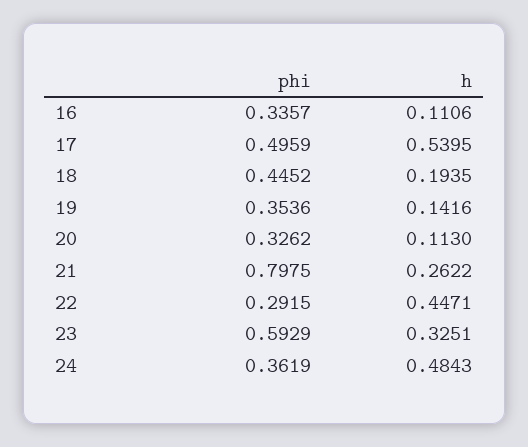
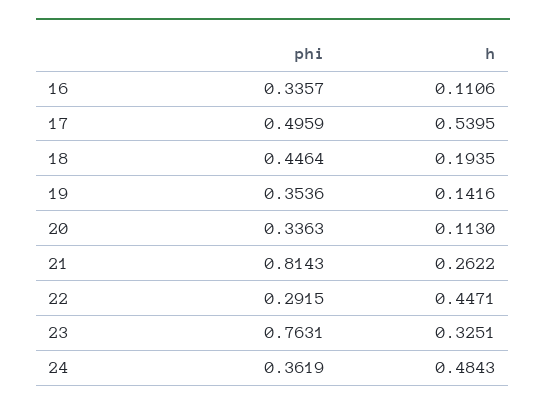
  {
    "phi": {
      "16": 0.3357,
      "17": 0.4959,
-     "18": 0.4452,
+     "18": 0.4464,
      "19": 0.3536,
-     "20": 0.3262,
+     "20": 0.3363,
-     "21": 0.7975,
+     "21": 0.8143,
      "22": 0.2915,
-     "23": 0.5929,
+     "23": 0.7631,
      "24": 0.3619
    },
    "h": {
      "16": 0.1106,
      "17": 0.5395,
      "18": 0.1935,
      "19": 0.1416,
      "20": 0.113,
      "21": 0.2622,
      "22": 0.4471,
      "23": 0.3251,
      "24": 0.4843
    }
  }

